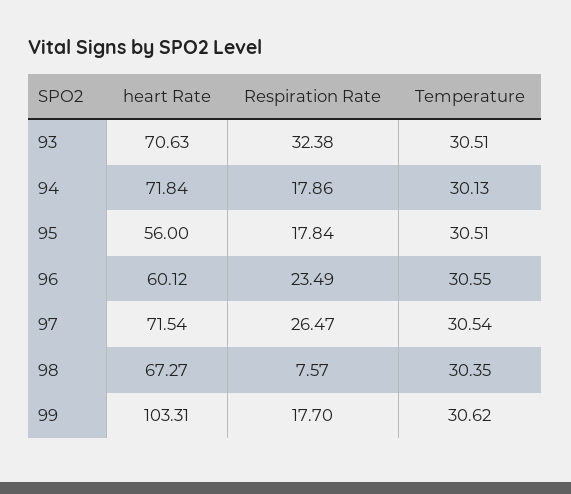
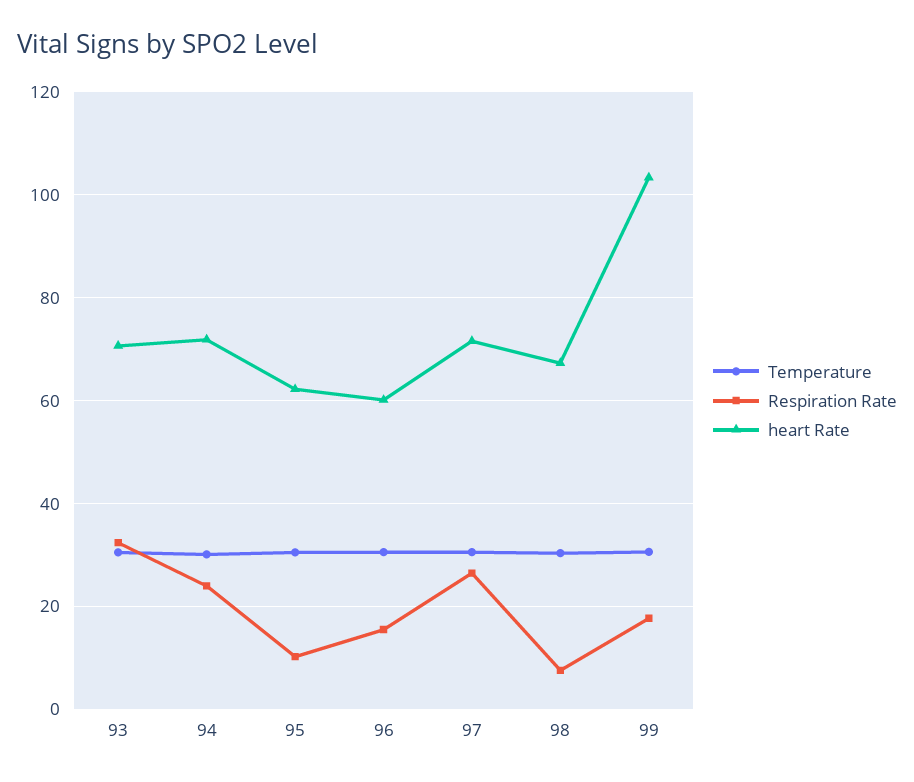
  {
    "heart Rate": {
      "93": 70.63,
      "94": 71.84,
-     "95": 56,
+     "95": 62,
      "96": 60.12,
      "97": 71.54,
      "98": 67.27,
      "99": 103.31
    },
    "Respiration Rate": {
      "93": 32.38,
-     "94": 17.86,
+     "94": 24,
-     "95": 17.84,
+     "95": 10,
-     "96": 23.49,
+     "96": 16,
      "97": 26.47,
      "98": 7.57,
      "99": 17.7
    },
    "Temperature": {
      "93": 30.51,
      "94": 30.13,
      "95": 30.51,
      "96": 30.55,
      "97": 30.54,
      "98": 30.35,
      "99": 30.62
    }
  }

